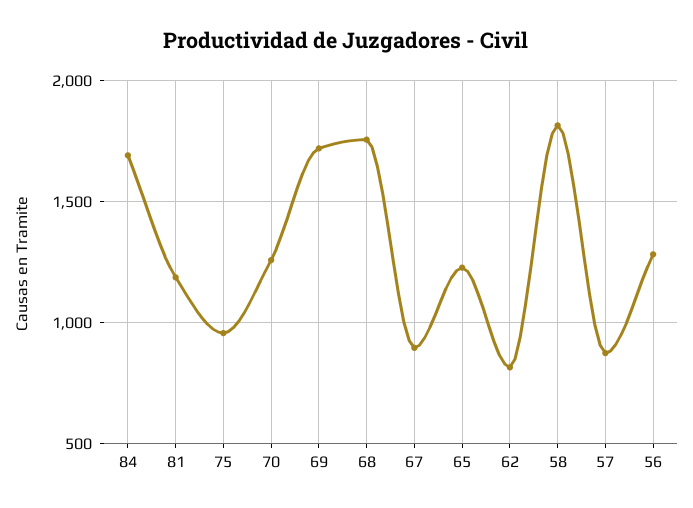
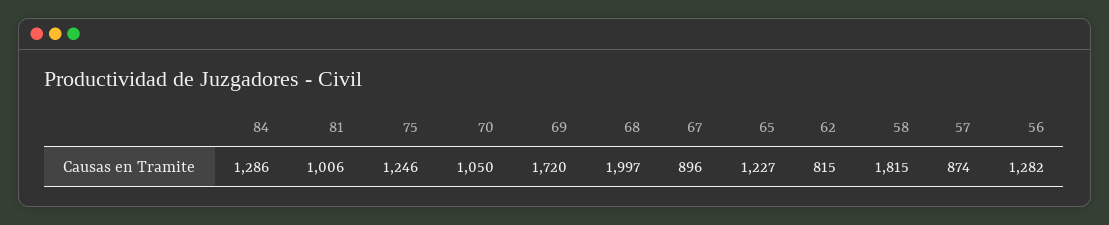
  {
-   "84": 1700,
+   "84": 1286,
-   "81": 1200,
+   "81": 1006,
-   "75": 950,
+   "75": 1246,
-   "70": 1250,
+   "70": 1050,
    "69": 1720,
-   "68": 1750,
+   "68": 1997,
    "67": 896,
    "65": 1227,
    "62": 815,
    "58": 1815,
    "57": 874,
    "56": 1282
  }

